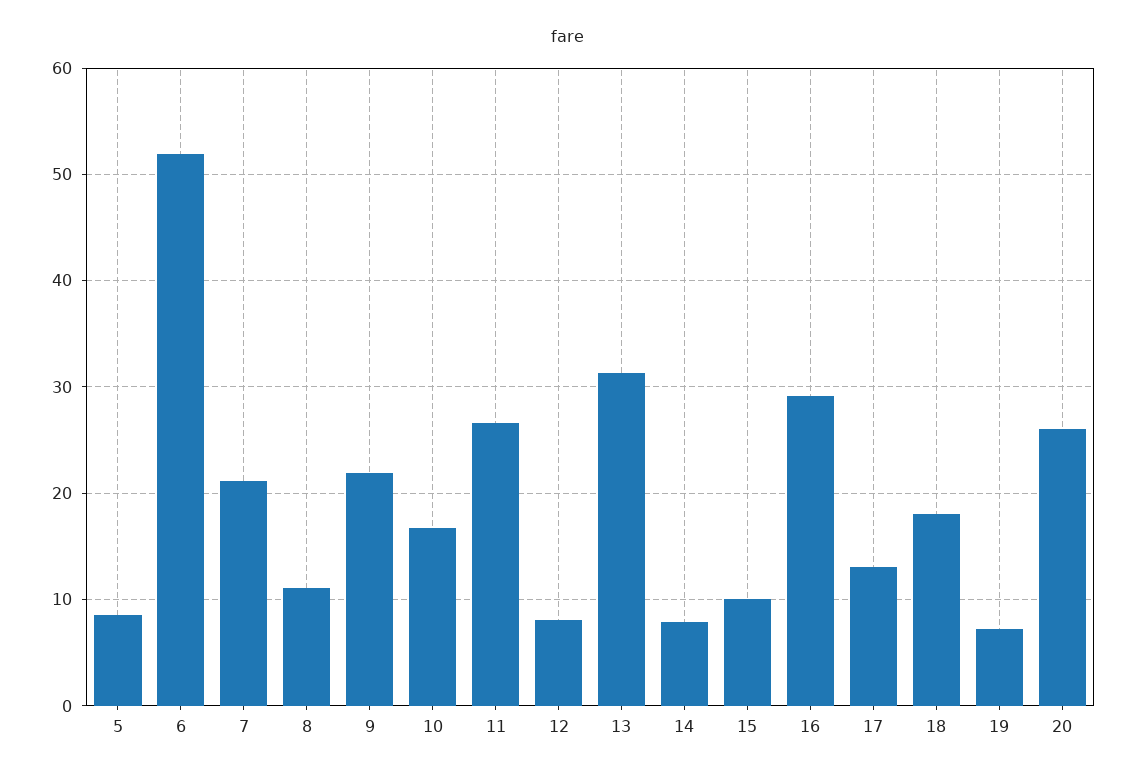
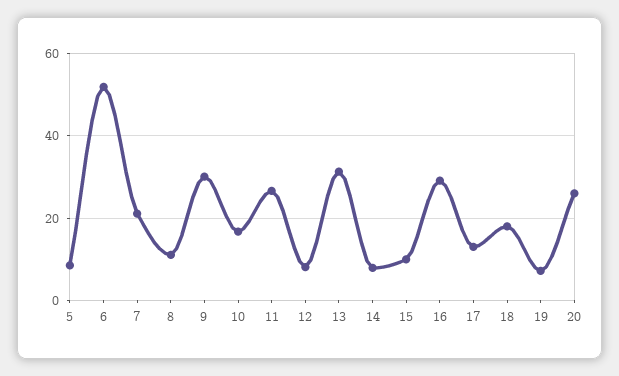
  {
    "5": 9,
    "6": 52,
    "7": 21,
    "8": 11,
-   "9": 22,
+   "9": 30,
    "10": 17,
    "11": 27,
    "12": 8,
    "13": 31,
    "14": 8,
    "15": 10,
    "16": 29,
    "17": 13,
    "18": 18,
    "19": 7,
    "20": 26
  }

